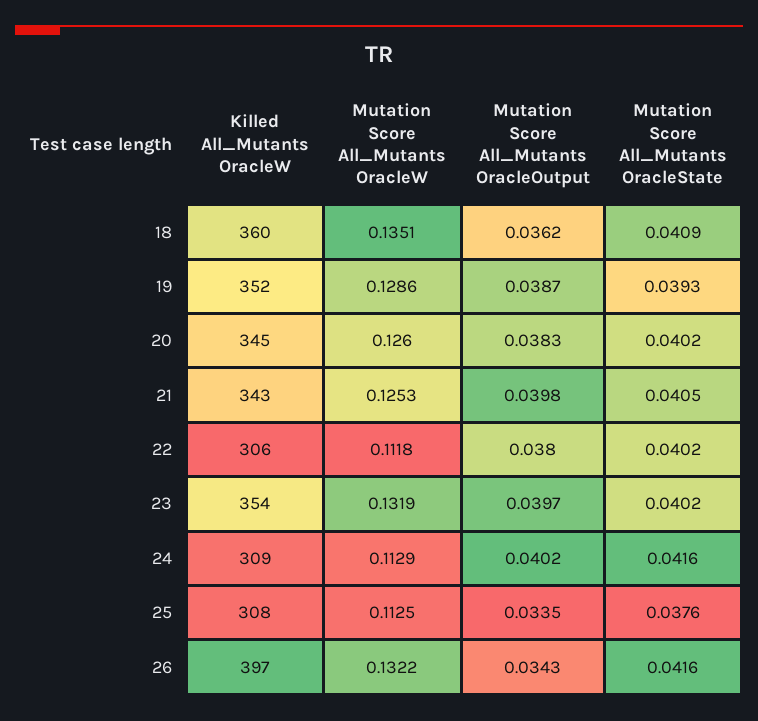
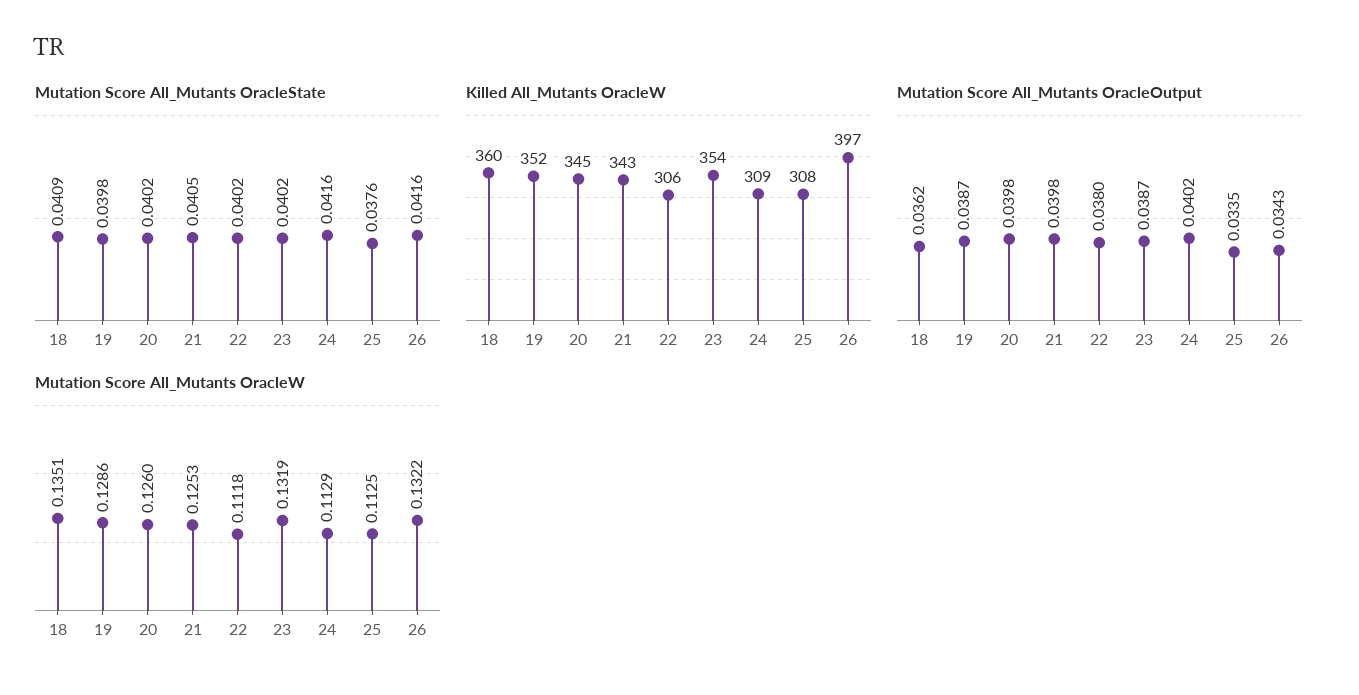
  {
    "Killed All_Mutants OracleW": {
      "18": 360,
      "19": 352,
      "20": 345,
      "21": 343,
      "22": 306,
      "23": 354,
      "24": 309,
      "25": 308,
      "26": 397
    },
    "Mutation Score All_Mutants OracleW": {
      "18": 0.1351,
      "19": 0.1286,
      "20": 0.126,
      "21": 0.1253,
      "22": 0.1118,
      "23": 0.1319,
      "24": 0.1129,
      "25": 0.1125,
      "26": 0.1322
    },
    "Mutation Score All_Mutants OracleOutput": {
      "18": 0.0362,
      "19": 0.0387,
-     "20": 0.0383,
+     "20": 0.0398,
      "21": 0.0398,
      "22": 0.038,
-     "23": 0.0397,
+     "23": 0.0387,
      "24": 0.0402,
      "25": 0.0335,
      "26": 0.0343
    },
    "Mutation Score All_Mutants OracleState": {
      "18": 0.0409,
-     "19": 0.0393,
+     "19": 0.0398,
      "20": 0.0402,
      "21": 0.0405,
      "22": 0.0402,
      "23": 0.0402,
      "24": 0.0416,
      "25": 0.0376,
      "26": 0.0416
    }
  }

